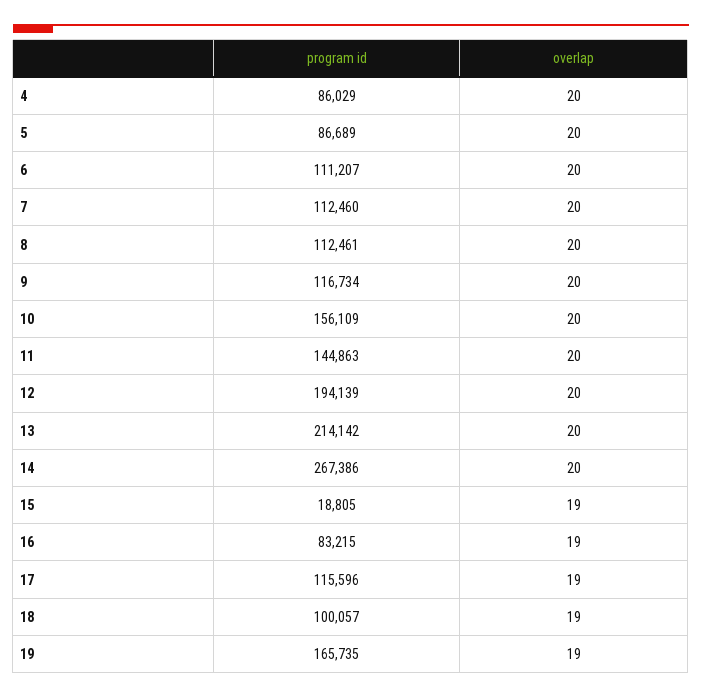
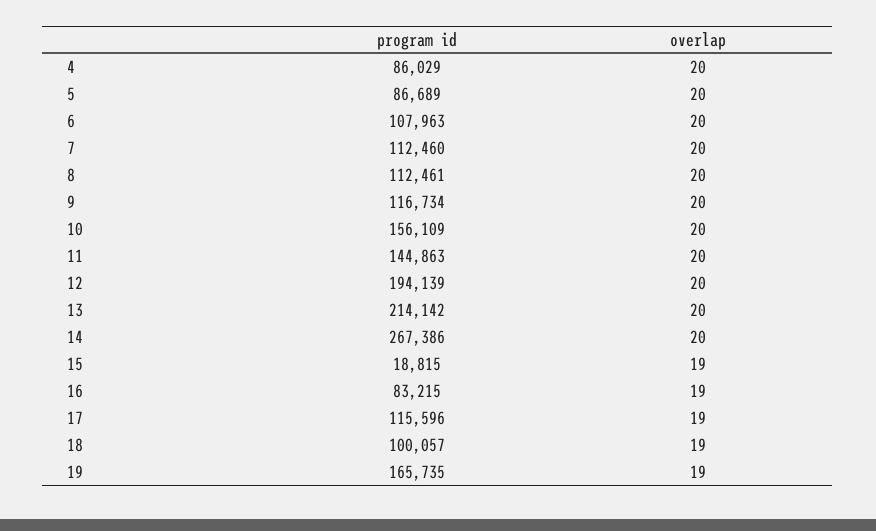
  {
    "program id": {
      "4": 86029,
      "5": 86689,
-     "6": 111207,
+     "6": 107963,
      "7": 112460,
      "8": 112461,
      "9": 116734,
      "10": 156109,
      "11": 144863,
      "12": 194139,
      "13": 214142,
      "14": 267386,
-     "15": 18805,
+     "15": 18815,
      "16": 83215,
      "17": 115596,
      "18": 100057,
      "19": 165735
    },
    "overlap": {
      "4": 20,
      "5": 20,
      "6": 20,
      "7": 20,
      "8": 20,
      "9": 20,
      "10": 20,
      "11": 20,
      "12": 20,
      "13": 20,
      "14": 20,
      "15": 19,
      "16": 19,
      "17": 19,
      "18": 19,
      "19": 19
    }
  }

